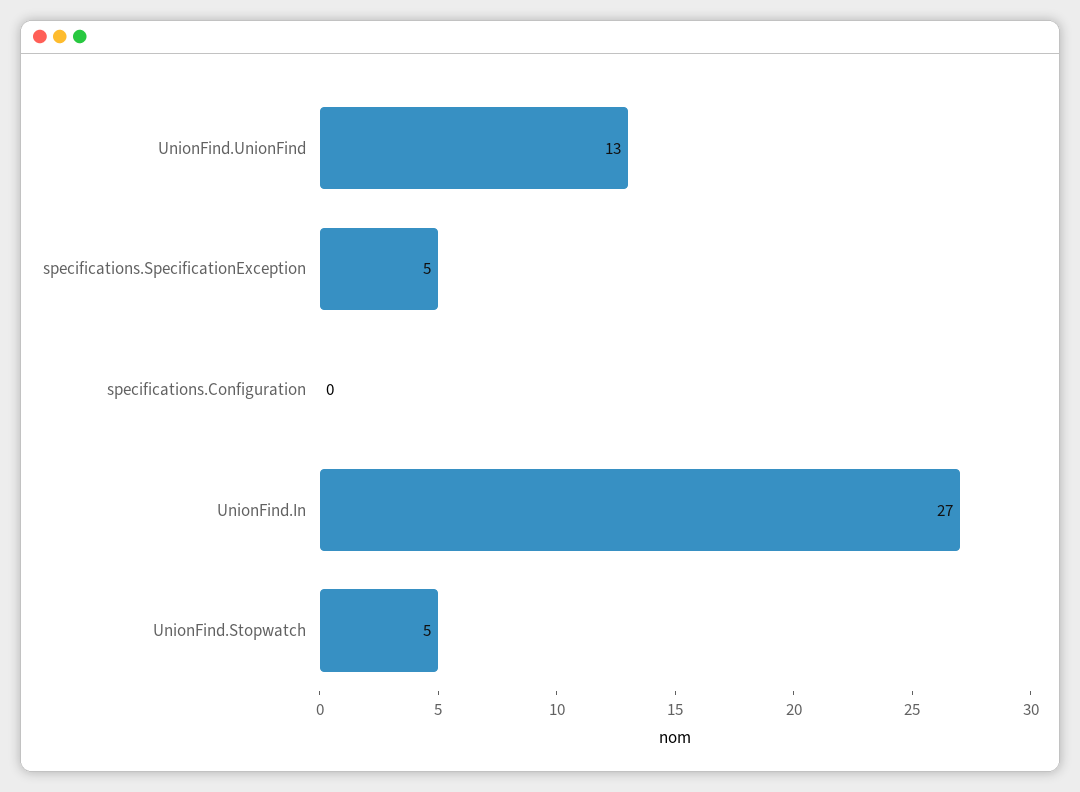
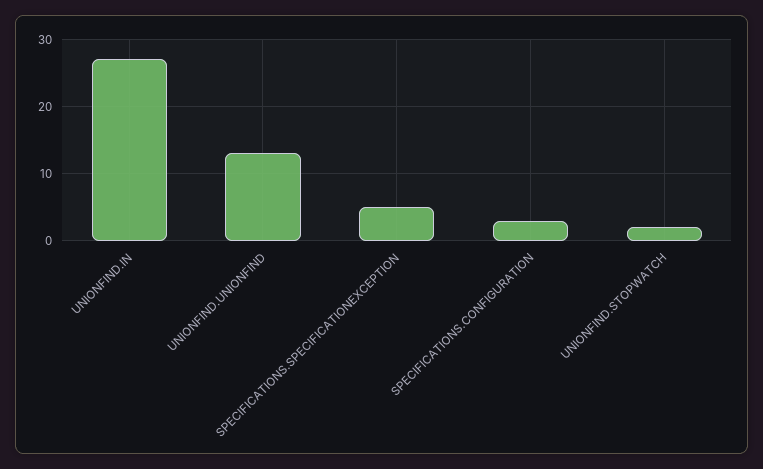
  {
    "UnionFind.UnionFind": 13,
    "specifications.SpecificationException": 5,
-   "specifications.Configuration": 0,
+   "specifications.Configuration": 3,
    "UnionFind.In": 27,
-   "UnionFind.Stopwatch": 5
+   "UnionFind.Stopwatch": 2
  }

